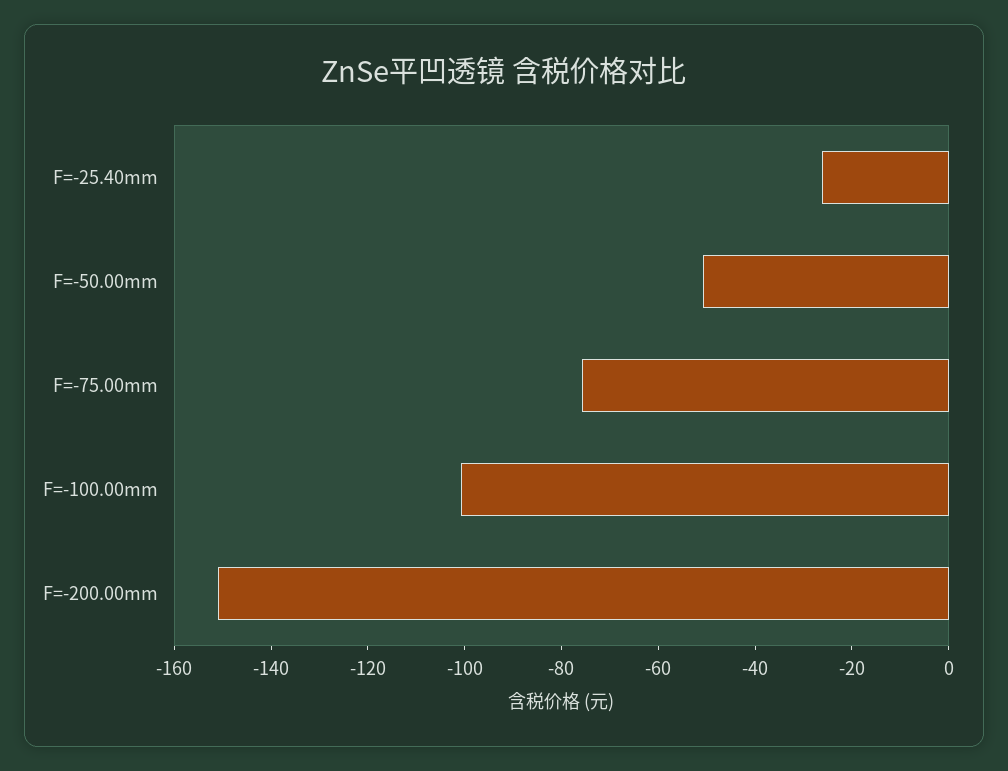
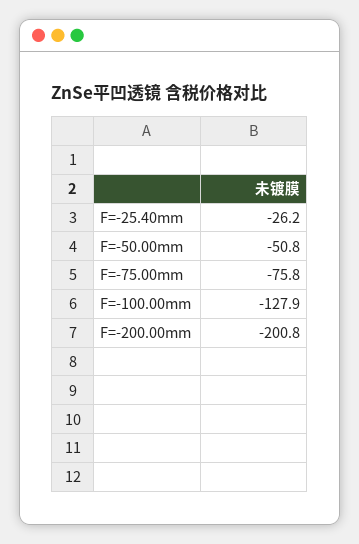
  {
    "F=-25.40mm": -26.2,
    "F=-50.00mm": -50.8,
    "F=-75.00mm": -75.8,
-   "F=-100.00mm": -100,
+   "F=-100.00mm": -127.9,
-   "F=-200.00mm": -150
+   "F=-200.00mm": -200.8
  }

